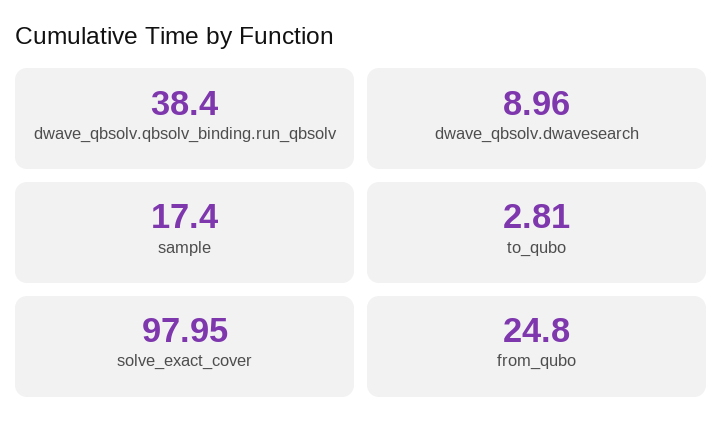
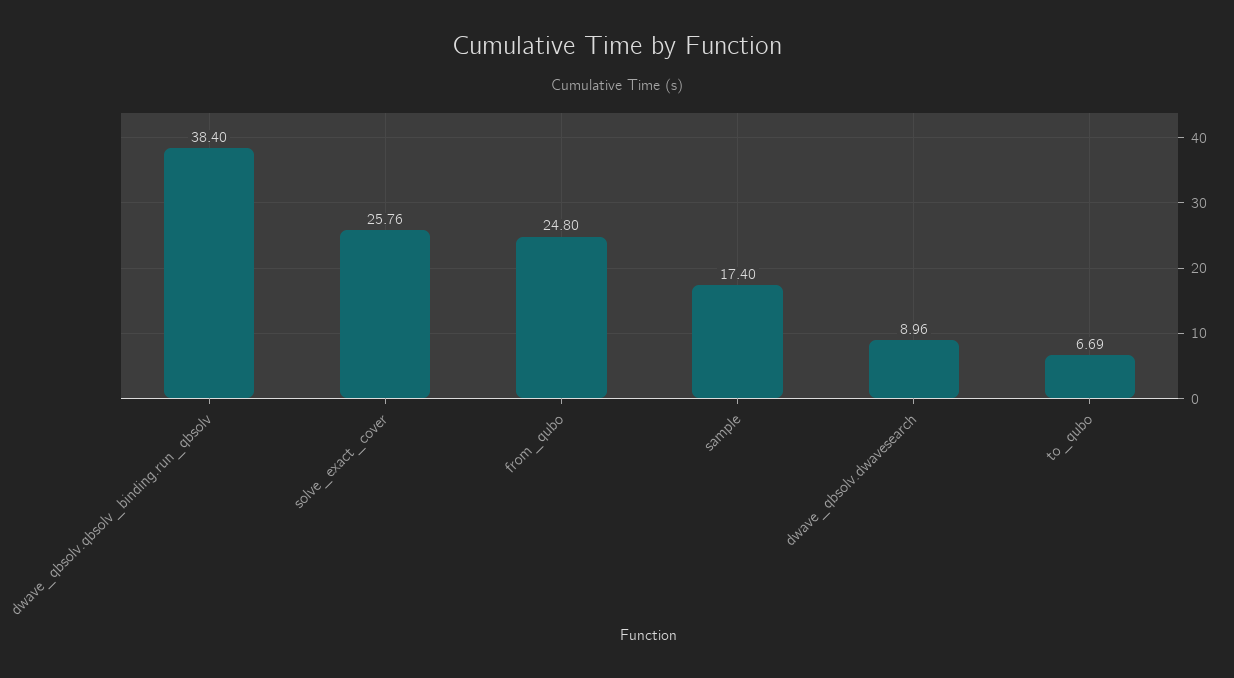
  {
    "dwave_qbsolv.qbsolv_binding.run_qbsolv": 38.4,
    "dwave_qbsolv.dwavesearch": 8.96,
    "sample": 17.4,
-   "to_qubo": 2.81,
+   "to_qubo": 6.69,
-   "solve_exact_cover": 97.95,
+   "solve_exact_cover": 25.76,
    "from_qubo": 24.8
  }

